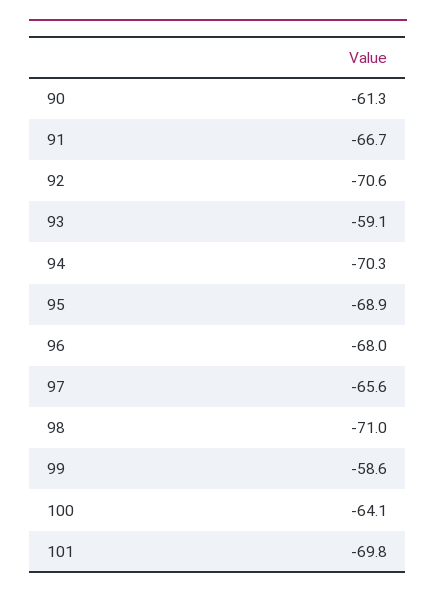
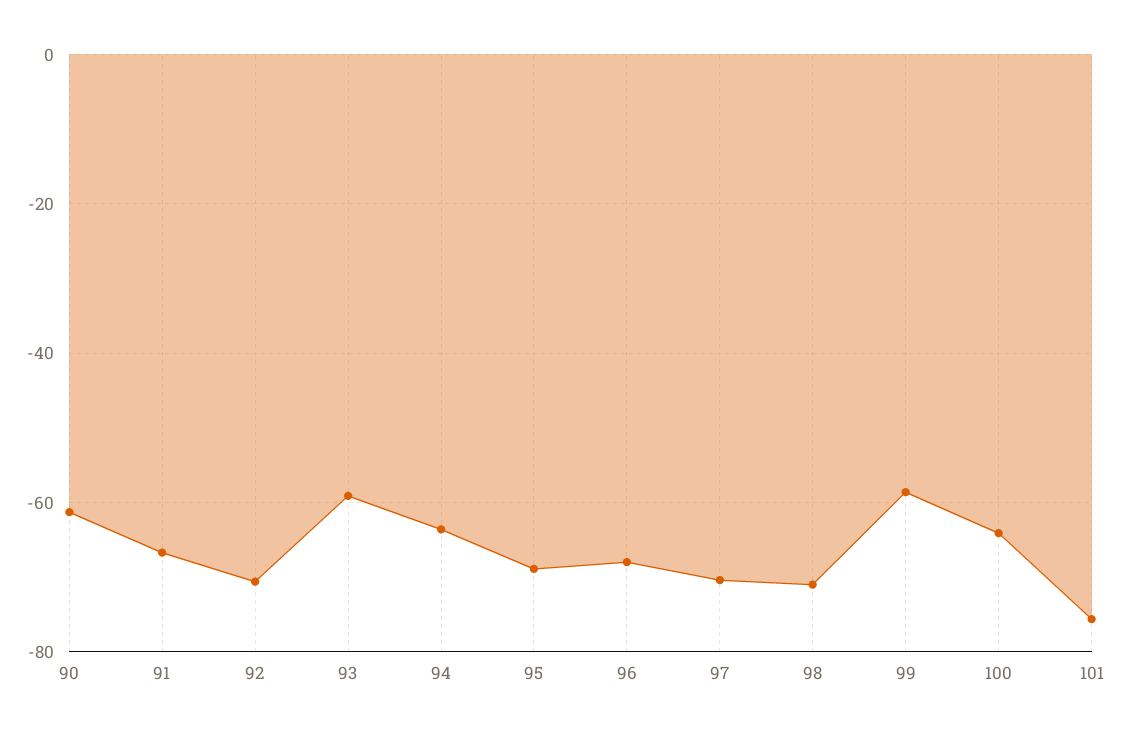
  {
    "90": -61.3,
    "91": -66.7,
    "92": -70.6,
    "93": -59.1,
-   "94": -70.3,
+   "94": -64,
    "95": -68.9,
    "96": -68,
-   "97": -65.6,
+   "97": -70,
    "98": -71,
    "99": -58.6,
    "100": -64.1,
-   "101": -69.8
+   "101": -76
  }

